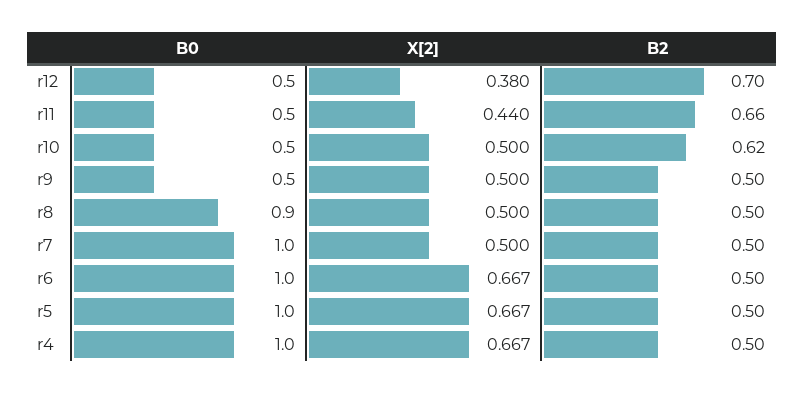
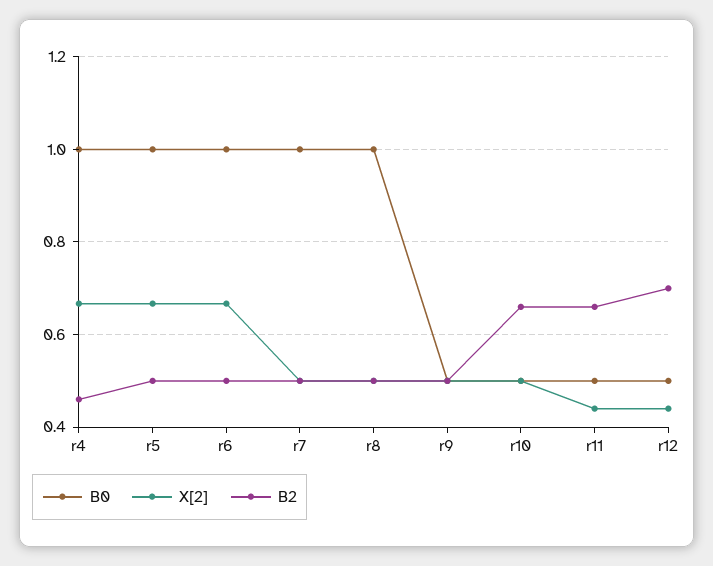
  {
    "B0": {
      "r12": 0.5,
      "r11": 0.5,
      "r10": 0.5,
      "r9": 0.5,
-     "r8": 0.9,
+     "r8": 1,
      "r7": 1,
      "r6": 1,
      "r5": 1,
      "r4": 1
    },
    "X[2]": {
-     "r12": 0.38,
+     "r12": 0.44,
      "r11": 0.44,
      "r10": 0.5,
      "r9": 0.5,
      "r8": 0.5,
      "r7": 0.5,
      "r6": 0.667,
      "r5": 0.667,
      "r4": 0.667
    },
    "B2": {
      "r12": 0.7,
      "r11": 0.66,
-     "r10": 0.62,
+     "r10": 0.66,
      "r9": 0.5,
      "r8": 0.5,
      "r7": 0.5,
      "r6": 0.5,
      "r5": 0.5,
-     "r4": 0.5
+     "r4": 0.46
    }
  }

